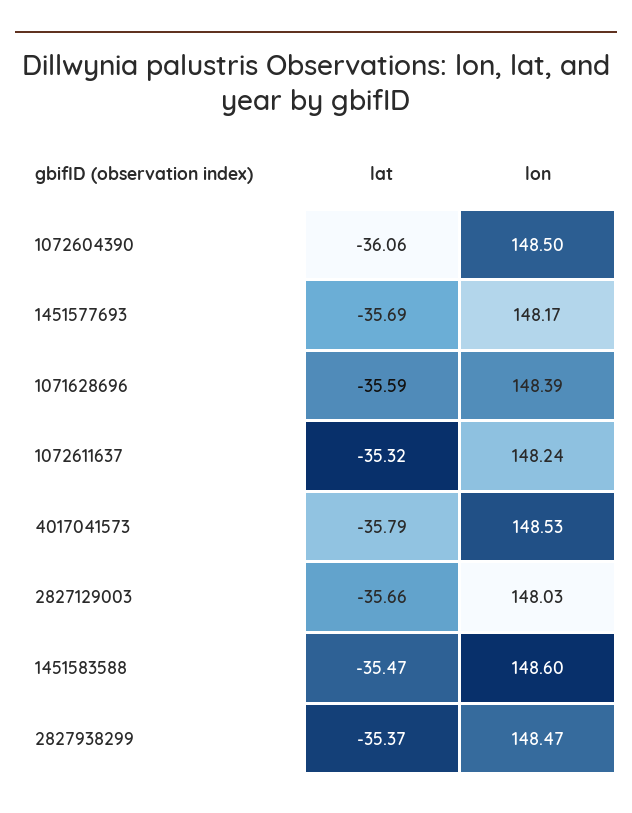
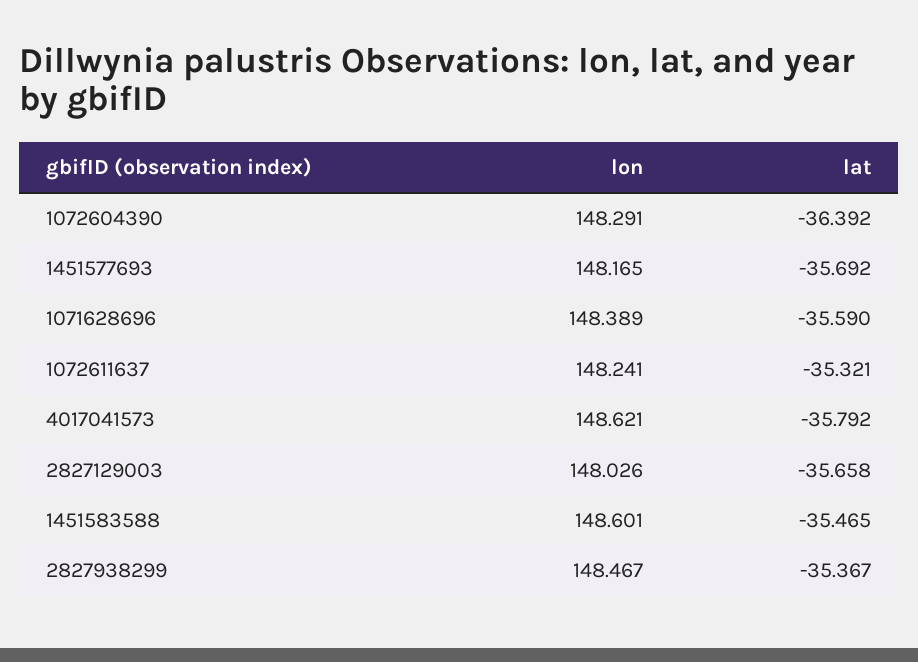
  {
    "lat": {
-     "1072604390": -36.06,
+     "1072604390": -36.392,
      "1451577693": -35.692,
      "1071628696": -35.59,
      "1072611637": -35.321,
      "4017041573": -35.792,
      "2827129003": -35.658,
      "1451583588": -35.465,
      "2827938299": -35.367
    },
    "lon": {
-     "1072604390": 148.5,
+     "1072604390": 148.291,
      "1451577693": 148.165,
      "1071628696": 148.389,
      "1072611637": 148.241,
-     "4017041573": 148.53,
+     "4017041573": 148.621,
      "2827129003": 148.026,
      "1451583588": 148.601,
      "2827938299": 148.467
    }
  }

